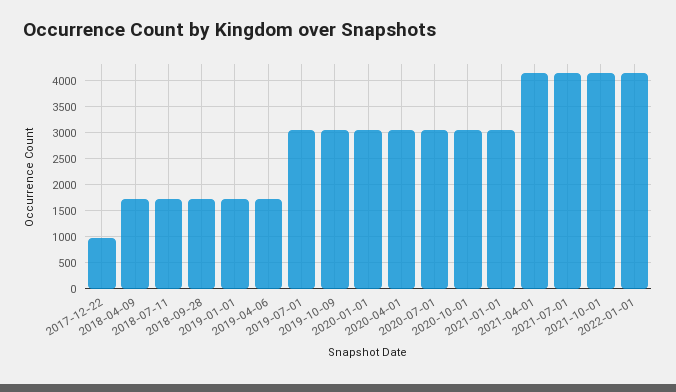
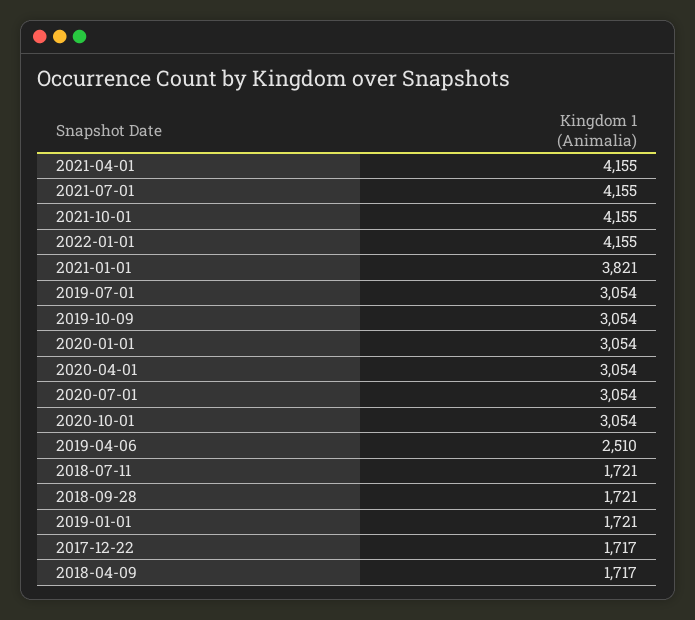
  {
-   "2017-12-22": 1000,
+   "2017-12-22": 1717,
    "2018-04-09": 1717,
    "2018-07-11": 1721,
    "2018-09-28": 1721,
    "2019-01-01": 1721,
-   "2019-04-06": 1750,
+   "2019-04-06": 2510,
    "2019-07-01": 3054,
    "2019-10-09": 3054,
    "2020-01-01": 3054,
    "2020-04-01": 3054,
    "2020-07-01": 3054,
    "2020-10-01": 3054,
-   "2021-01-01": 3000,
+   "2021-01-01": 3821,
    "2021-04-01": 4155,
    "2021-07-01": 4155,
    "2021-10-01": 4155,
    "2022-01-01": 4155
  }

